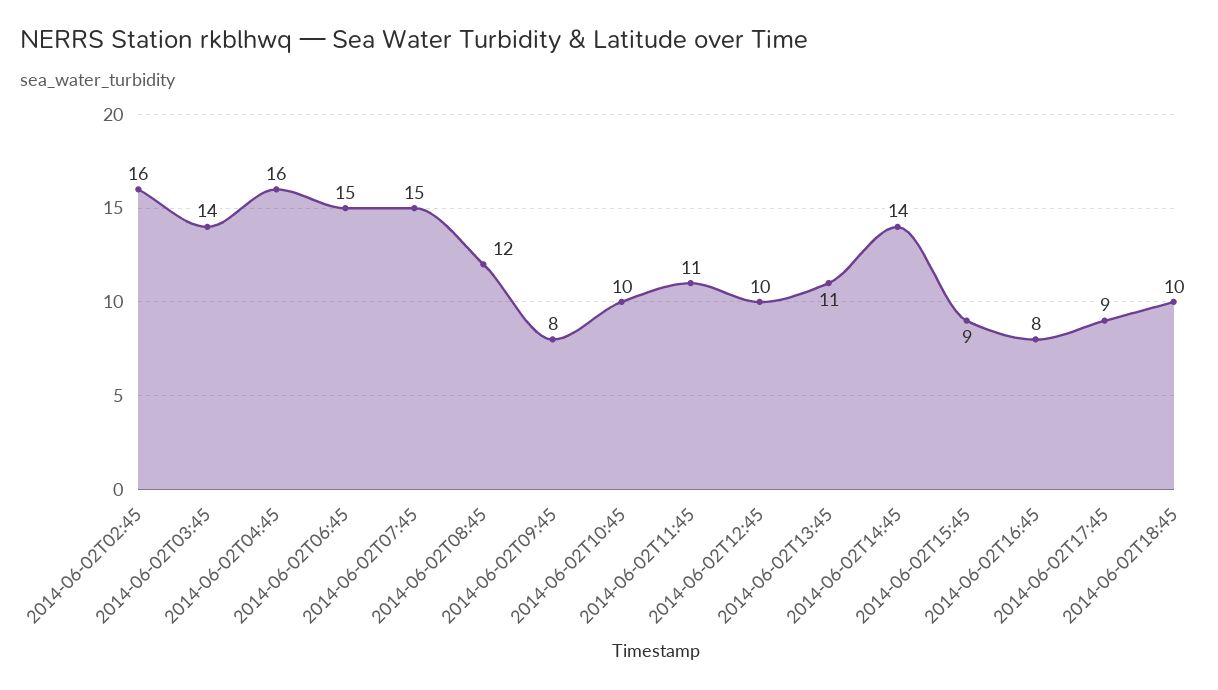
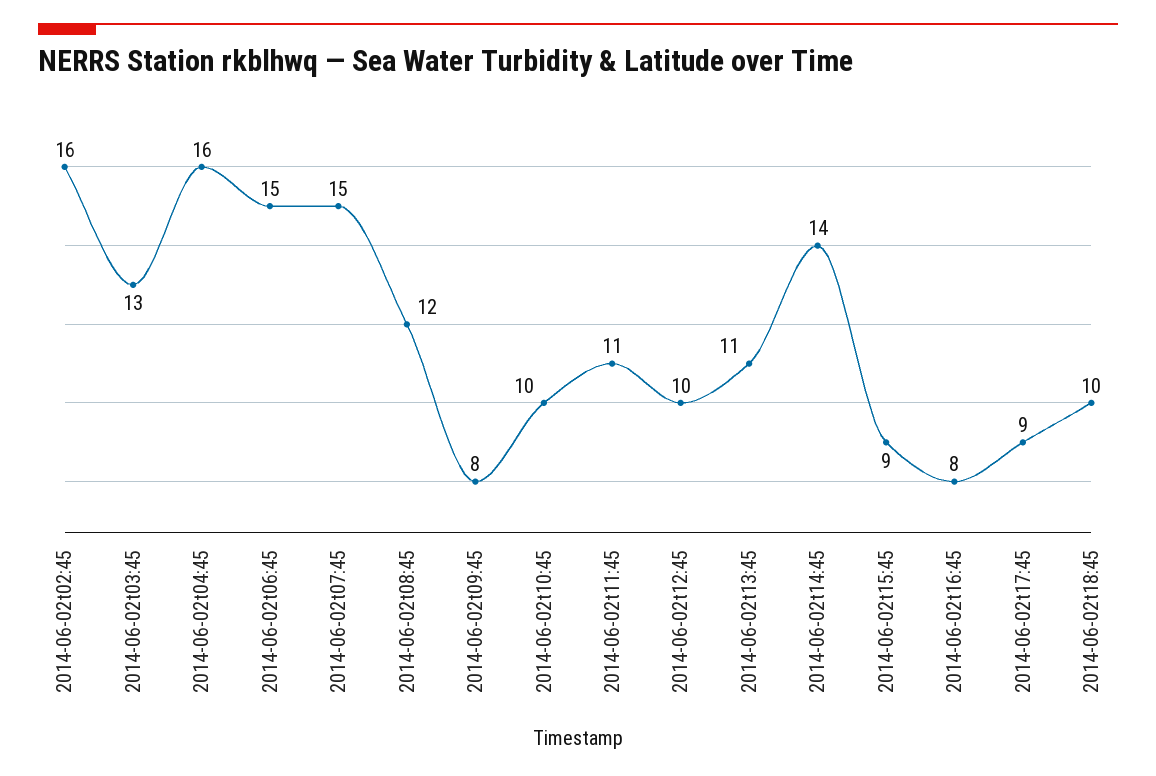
  {
    "2014-06-02T02:45": 16,
-   "2014-06-02T03:45": 14,
+   "2014-06-02T03:45": 13,
    "2014-06-02T04:45": 16,
    "2014-06-02T06:45": 15,
    "2014-06-02T07:45": 15,
    "2014-06-02T08:45": 12,
    "2014-06-02T09:45": 8,
    "2014-06-02T10:45": 10,
    "2014-06-02T11:45": 11,
    "2014-06-02T12:45": 10,
    "2014-06-02T13:45": 11,
    "2014-06-02T14:45": 14,
    "2014-06-02T15:45": 9,
    "2014-06-02T16:45": 8,
    "2014-06-02T17:45": 9,
    "2014-06-02T18:45": 10
  }

